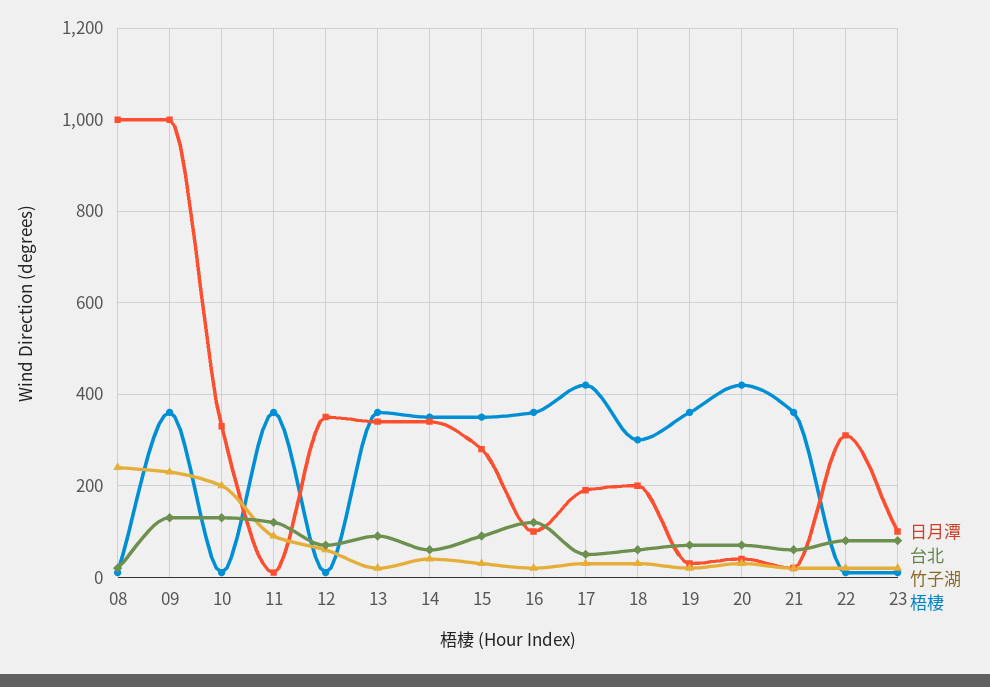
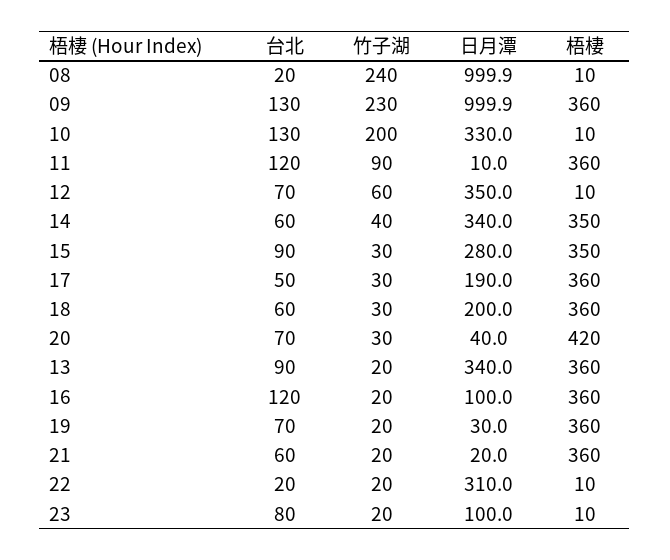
  {
    "日月潭": {
      "08": 999.9,
      "09": 999.9,
      "10": 330,
      "11": 10,
      "12": 350,
      "13": 340,
      "14": 340,
      "15": 280,
      "16": 100,
      "17": 190,
      "18": 200,
      "19": 30,
      "20": 40,
      "21": 20,
      "22": 310,
      "23": 100
    },
    "台北": {
      "08": 20,
      "09": 130,
      "10": 130,
      "11": 120,
      "12": 70,
      "13": 90,
      "14": 60,
      "15": 90,
      "16": 120,
      "17": 50,
      "18": 60,
      "19": 70,
      "20": 70,
      "21": 60,
-     "22": 80,
+     "22": 20,
      "23": 80
    },
    "竹子湖": {
      "08": 240,
      "09": 230,
      "10": 200,
      "11": 90,
      "12": 60,
      "13": 20,
      "14": 40,
      "15": 30,
      "16": 20,
      "17": 30,
      "18": 30,
      "19": 20,
      "20": 30,
      "21": 20,
      "22": 20,
      "23": 20
    },
    "梧棲": {
      "08": 10,
      "09": 360,
      "10": 10,
      "11": 360,
      "12": 10,
      "13": 360,
      "14": 350,
      "15": 350,
      "16": 360,
-     "17": 420,
+     "17": 360,
-     "18": 300,
+     "18": 360,
      "19": 360,
      "20": 420,
      "21": 360,
      "22": 10,
      "23": 10
    }
  }

